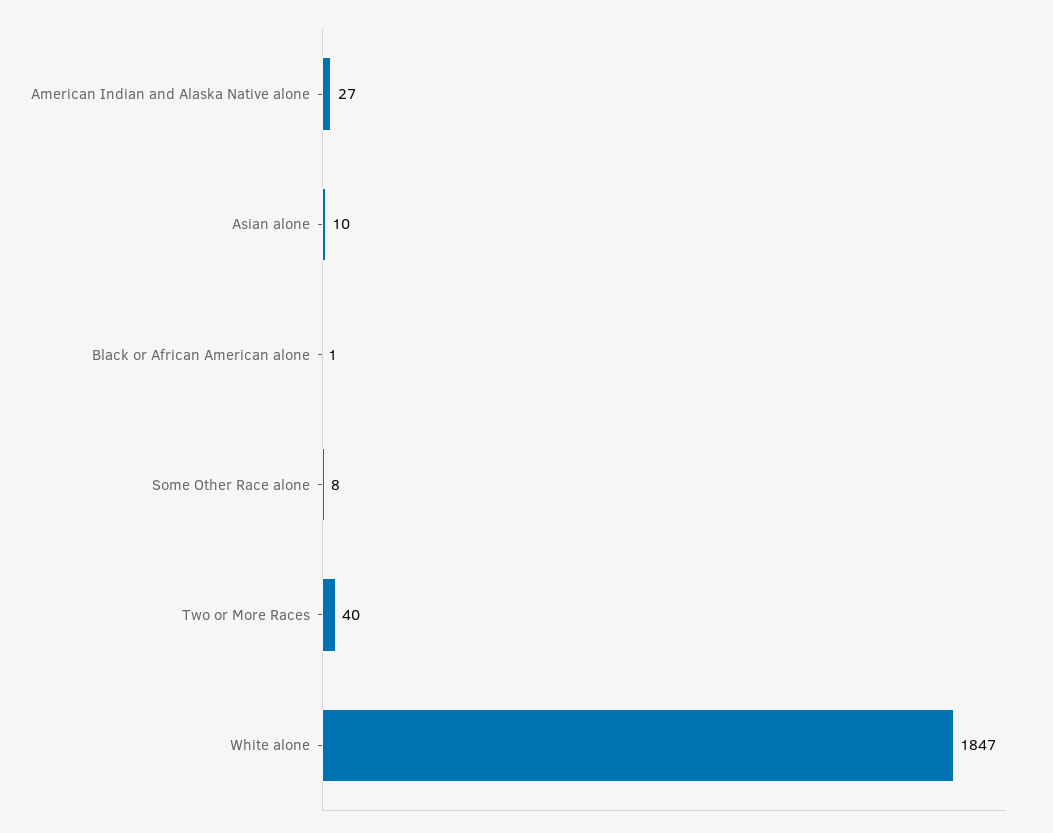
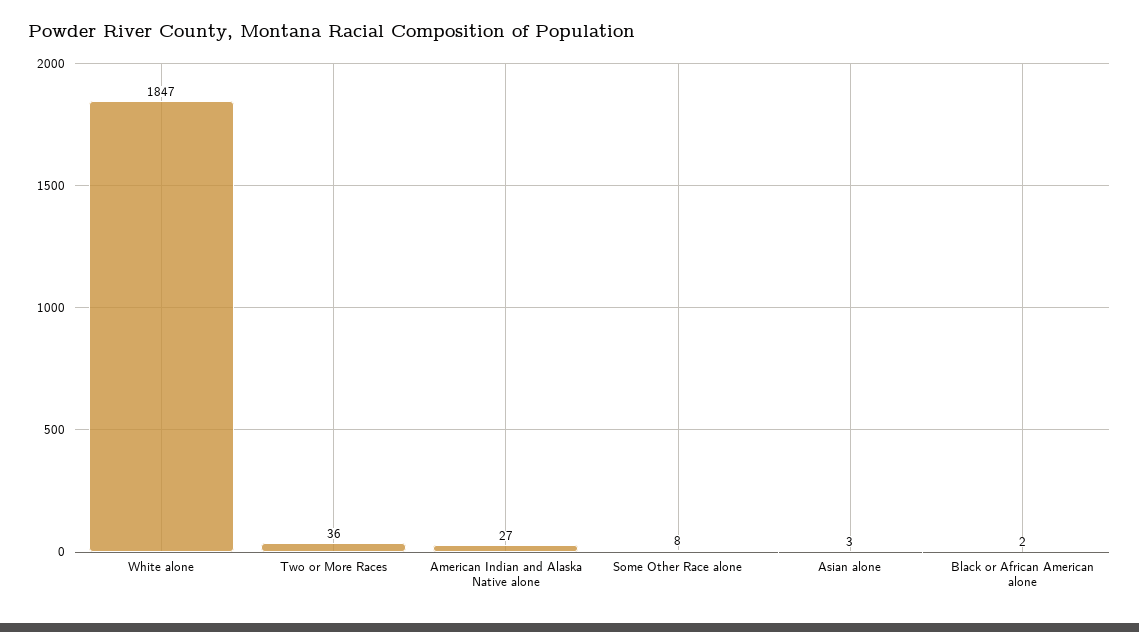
  {
    "American Indian and Alaska Native alone": 27,
-   "Asian alone": 10,
+   "Asian alone": 3,
-   "Black or African American alone": 1,
+   "Black or African American alone": 2,
    "Some Other Race alone": 8,
-   "Two or More Races": 40,
+   "Two or More Races": 36,
    "White alone": 1847
  }

